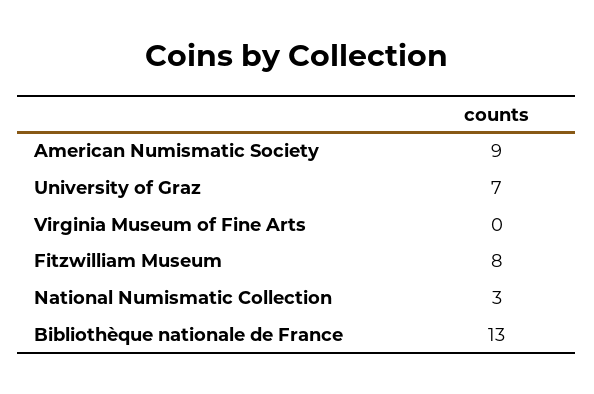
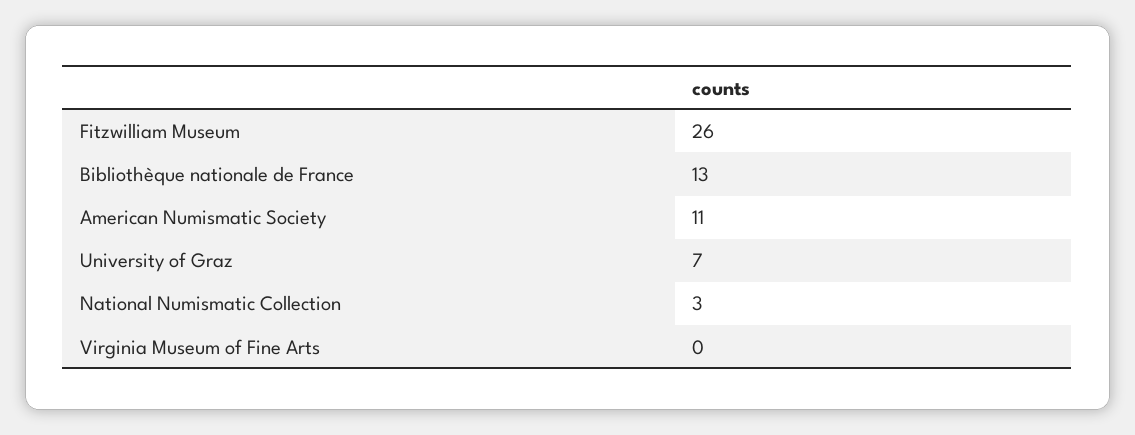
  {
-   "American Numismatic Society": 9,
+   "American Numismatic Society": 11,
    "University of Graz": 7,
    "Virginia Museum of Fine Arts": 0,
-   "Fitzwilliam Museum": 8,
+   "Fitzwilliam Museum": 26,
    "National Numismatic Collection": 3,
    "Bibliothèque nationale de France": 13
  }

